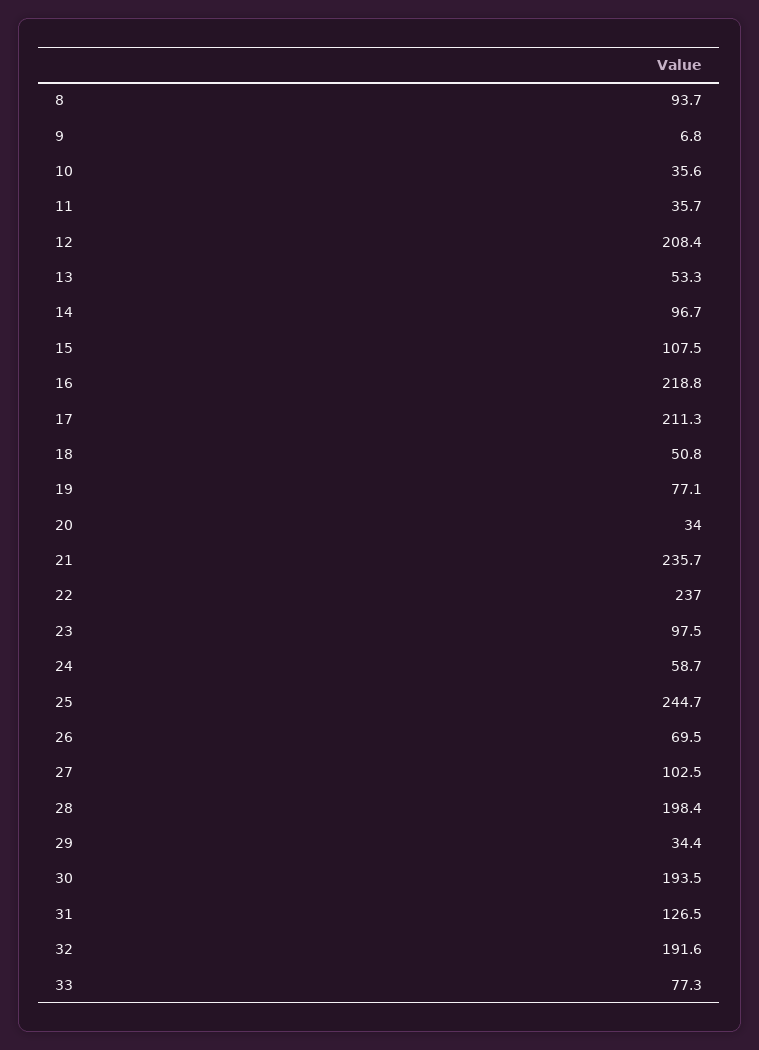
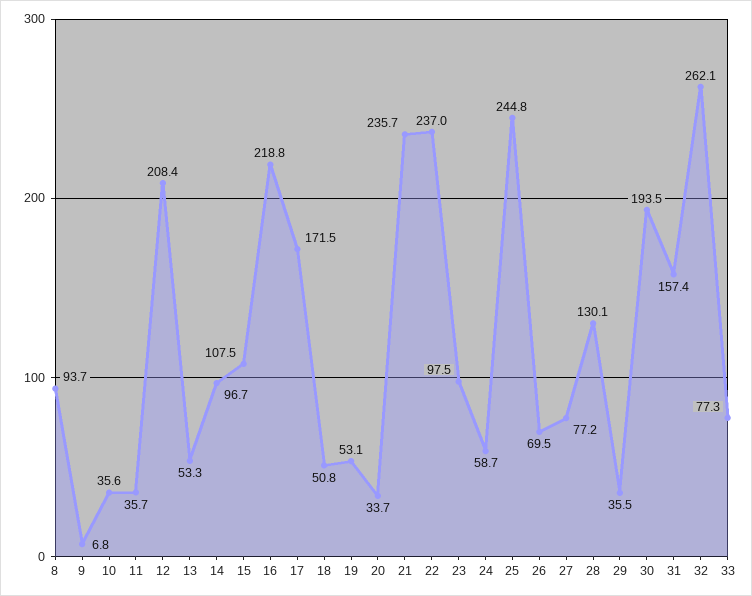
  {
    "8": 93.7,
    "9": 6.8,
    "10": 35.6,
    "11": 35.7,
    "12": 208.4,
    "13": 53.3,
    "14": 96.7,
    "15": 107.5,
    "16": 218.8,
-   "17": 211.3,
+   "17": 171.5,
    "18": 50.8,
-   "19": 77.1,
+   "19": 53.1,
-   "20": 34,
+   "20": 33.7,
    "21": 235.7,
    "22": 237,
    "23": 97.5,
    "24": 58.7,
-   "25": 244.7,
+   "25": 244.8,
    "26": 69.5,
-   "27": 102.5,
+   "27": 77.2,
-   "28": 198.4,
+   "28": 130.1,
-   "29": 34.4,
+   "29": 35.5,
    "30": 193.5,
-   "31": 126.5,
+   "31": 157.4,
-   "32": 191.6,
+   "32": 262.1,
    "33": 77.3
  }

